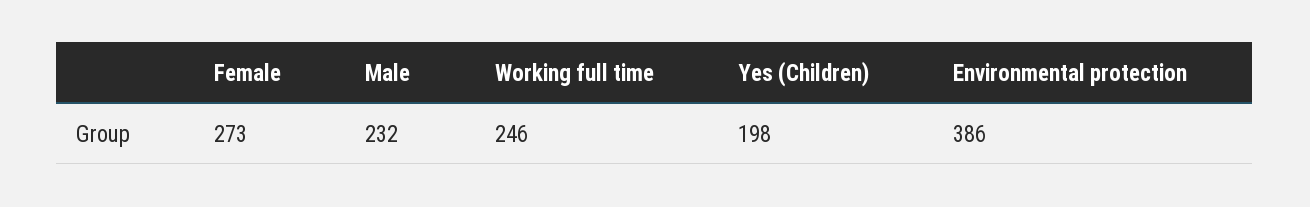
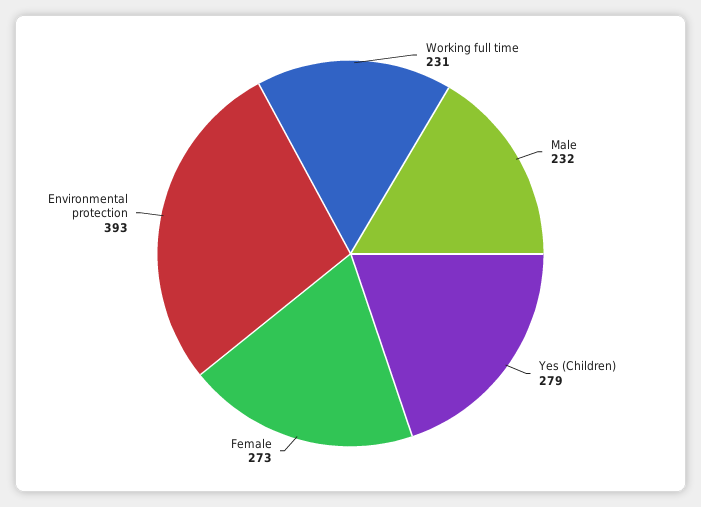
  {
    "Female": 273,
    "Male": 232,
-   "Working full time": 246,
+   "Working full time": 231,
-   "Yes (Children)": 198,
+   "Yes (Children)": 279,
-   "Environmental protection": 386
+   "Environmental protection": 393
  }

